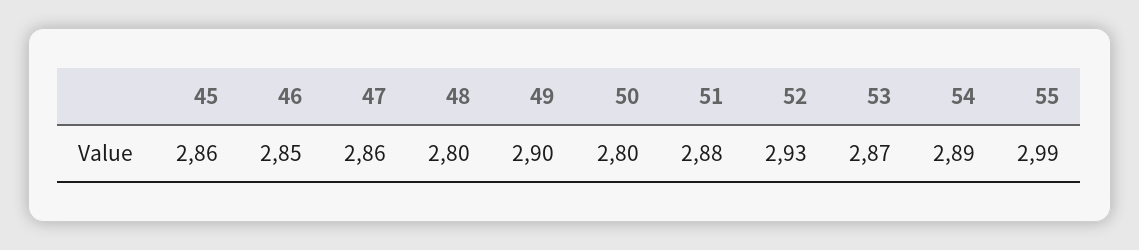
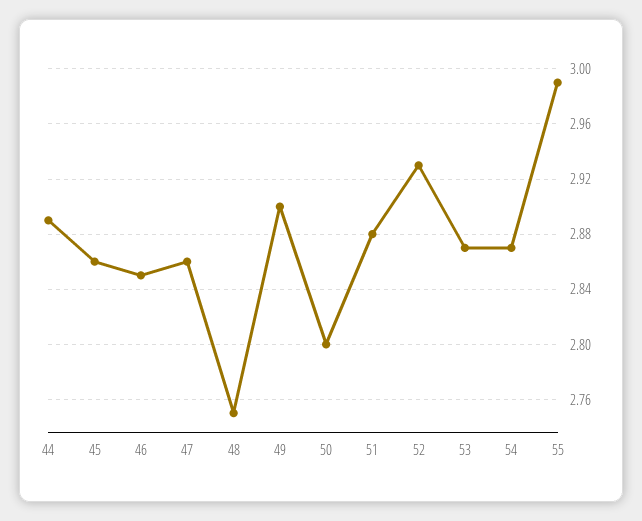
  {
    "45": 2.86,
    "46": 2.85,
    "47": 2.86,
-   "48": 2.8,
+   "48": 2.75,
    "49": 2.9,
    "50": 2.8,
    "51": 2.88,
    "52": 2.93,
    "53": 2.87,
-   "54": 2.89,
+   "54": 2.87,
-   "55": 2.99
+   "55": 2.99,
+   "44": 2.89
  }

